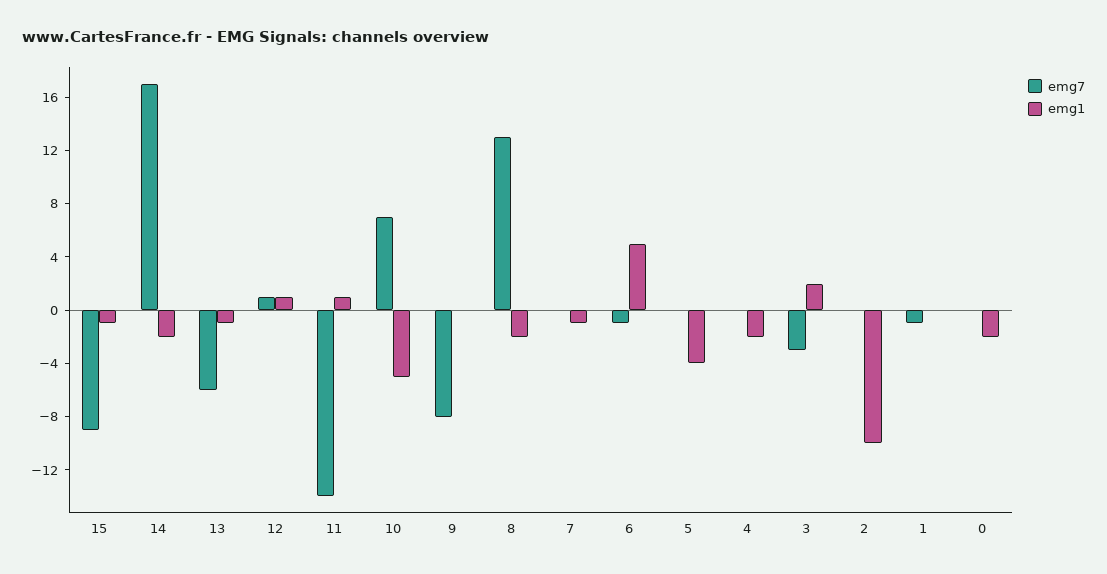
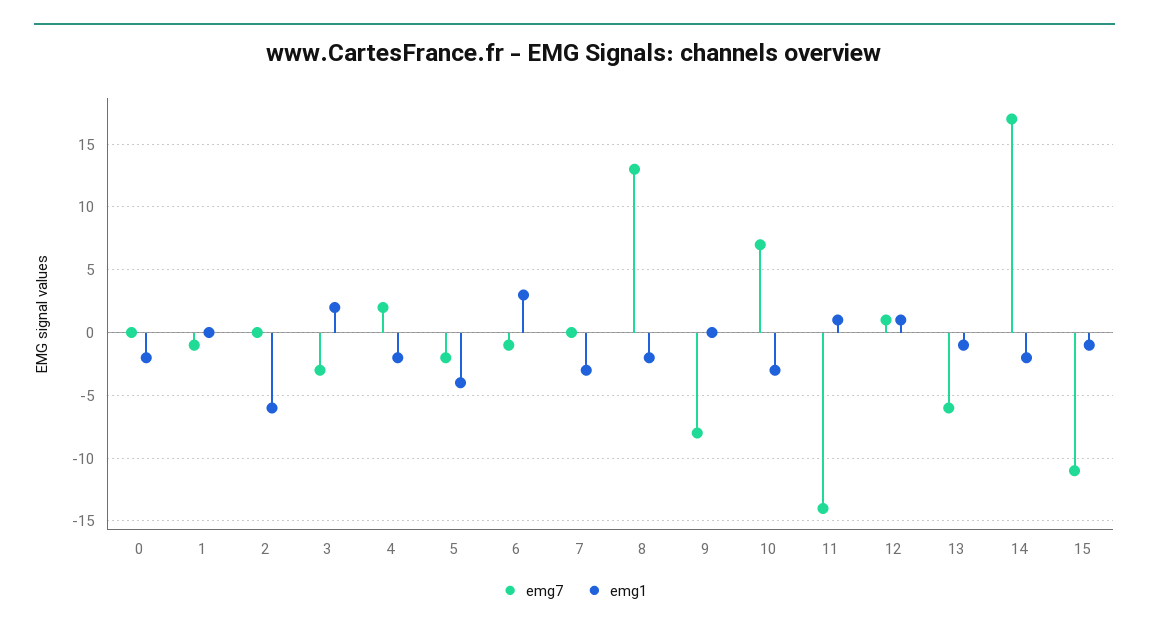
  {
    "emg7": {
-     "15": -9,
+     "15": -11,
      "14": 17,
      "13": -6,
      "12": 1,
      "11": -14,
      "10": 7,
      "9": -8,
      "8": 13,
      "7": 0,
      "6": -1,
-     "5": 0,
+     "5": -2,
-     "4": 0,
+     "4": 2,
      "3": -3,
      "2": 0,
      "1": -1,
      "0": 0
    },
    "emg1": {
      "15": -1,
      "14": -2,
      "13": -1,
      "12": 1,
      "11": 1,
-     "10": -5,
+     "10": -3,
      "9": 0,
      "8": -2,
-     "7": -1,
+     "7": -3,
-     "6": 5,
+     "6": 3,
      "5": -4,
      "4": -2,
      "3": 2,
-     "2": -10,
+     "2": -6,
      "1": 0,
      "0": -2
    }
  }

